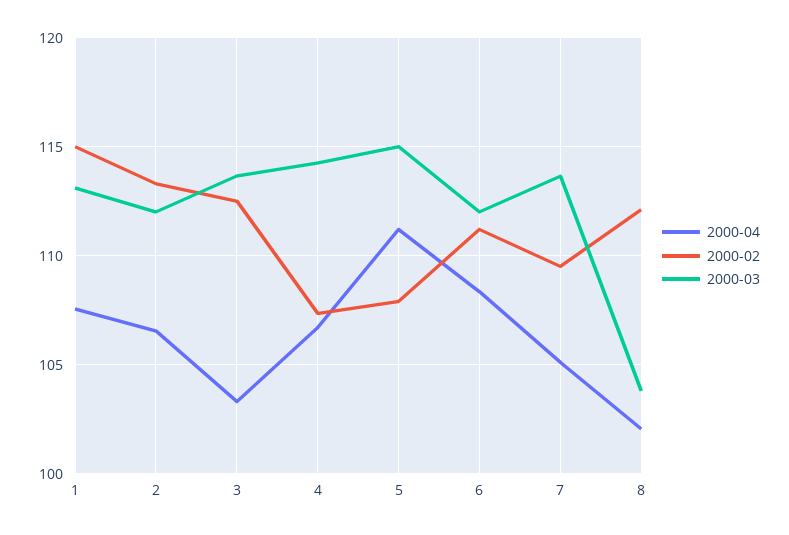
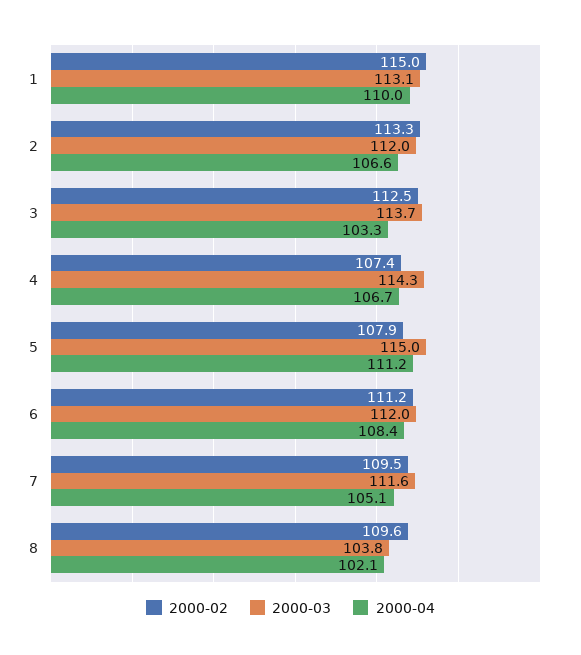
  {
    "2000-04": {
-     "1": 107.5,
+     "1": 110,
      "2": 106.6,
      "3": 103.3,
      "4": 106.7,
      "5": 111.2,
      "6": 108.4,
      "7": 105.1,
      "8": 102.1
    },
    "2000-02": {
      "1": 115,
      "2": 113.3,
      "3": 112.5,
      "4": 107.4,
      "5": 107.9,
      "6": 111.2,
      "7": 109.5,
-     "8": 112
+     "8": 109.6
    },
    "2000-03": {
      "1": 113.1,
      "2": 112,
      "3": 113.7,
      "4": 114.3,
      "5": 115,
      "6": 112,
-     "7": 113.5,
+     "7": 111.6,
      "8": 103.8
    }
  }

